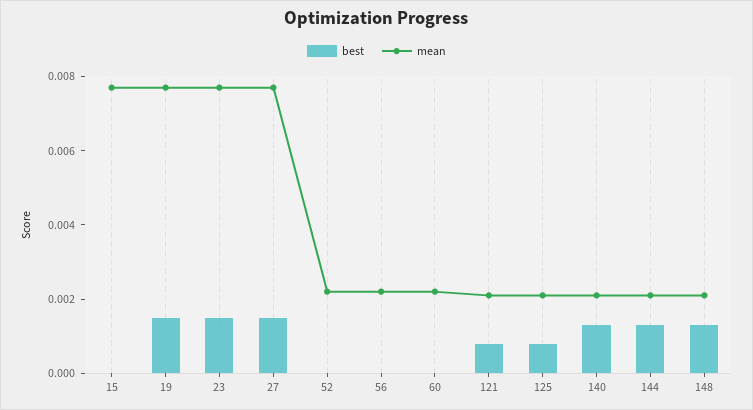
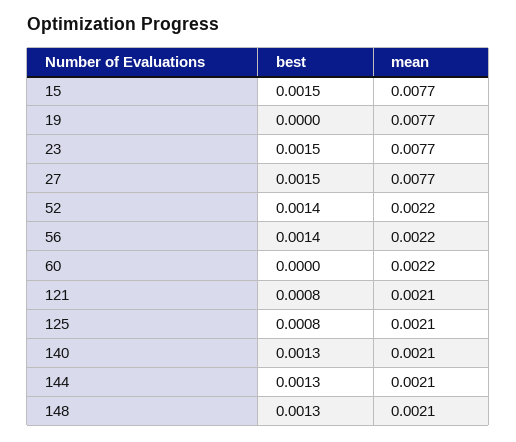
  {
    "best": {
-     "15": 0,
+     "15": 0.0015,
-     "19": 0.0015,
+     "19": 0,
      "23": 0.0015,
      "27": 0.0015,
-     "52": 0,
+     "52": 0.0014,
-     "56": 0,
+     "56": 0.0014,
      "60": 0,
      "121": 0.0008,
      "125": 0.0008,
      "140": 0.0013,
      "144": 0.0013,
      "148": 0.0013
    },
    "mean": {
      "15": 0.0077,
      "19": 0.0077,
      "23": 0.0077,
      "27": 0.0077,
      "52": 0.0022,
      "56": 0.0022,
      "60": 0.0022,
      "121": 0.0021,
      "125": 0.0021,
      "140": 0.0021,
      "144": 0.0021,
      "148": 0.0021
    }
  }

